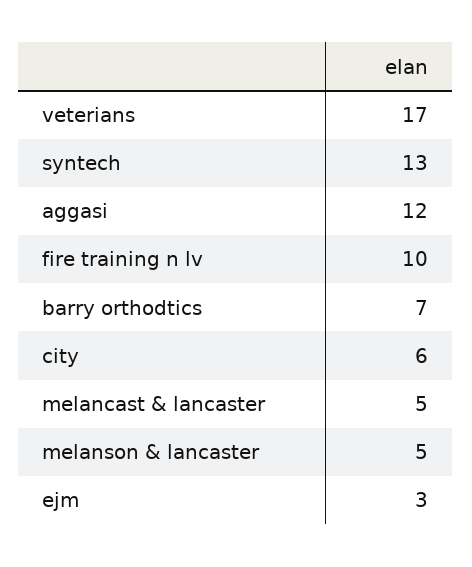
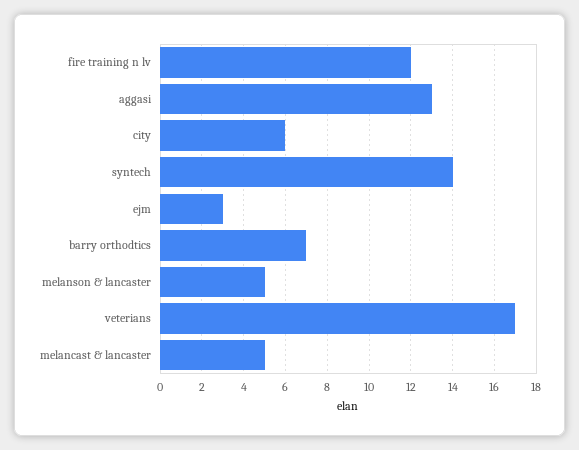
  {
    "veterians": 17,
-   "syntech": 13,
+   "syntech": 14,
-   "aggasi": 12,
+   "aggasi": 13,
-   "fire training n lv": 10,
+   "fire training n lv": 12,
    "barry orthodtics": 7,
    "city": 6,
    "melancast & lancaster": 5,
    "melanson & lancaster": 5,
    "ejm": 3
  }

